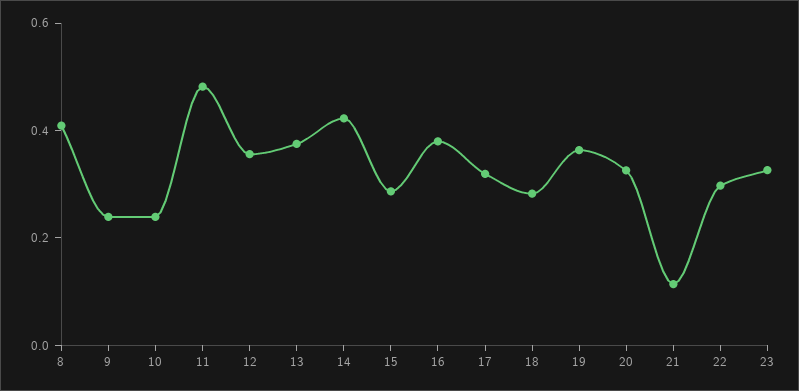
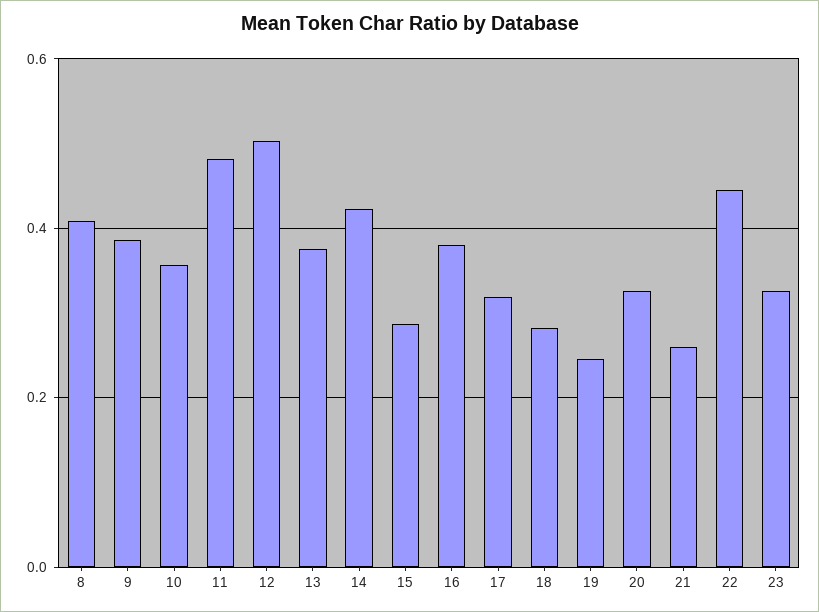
  {
    "8": 0.4,
-   "9": 0.25,
+   "9": 0.38,
-   "10": 0.25,
+   "10": 0.36,
    "11": 0.48,
-   "12": 0.35,
+   "12": 0.5,
    "13": 0.38,
    "14": 0.42,
    "15": 0.28,
    "16": 0.38,
    "17": 0.32,
    "18": 0.28,
-   "19": 0.35,
+   "19": 0.24,
    "20": 0.32,
-   "21": 0.1,
+   "21": 0.26,
-   "22": 0.3,
+   "22": 0.44,
    "23": 0.32
  }

